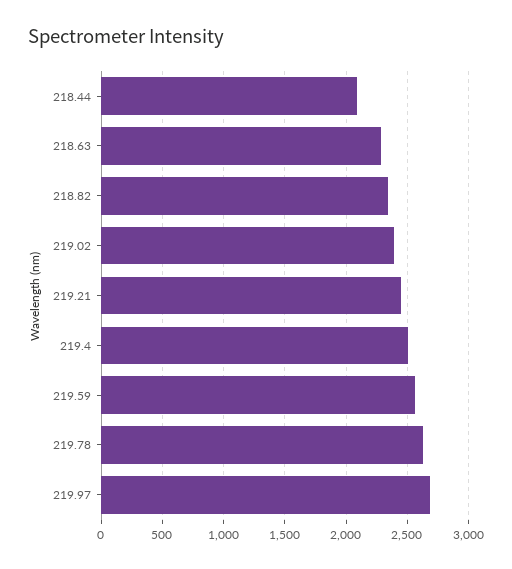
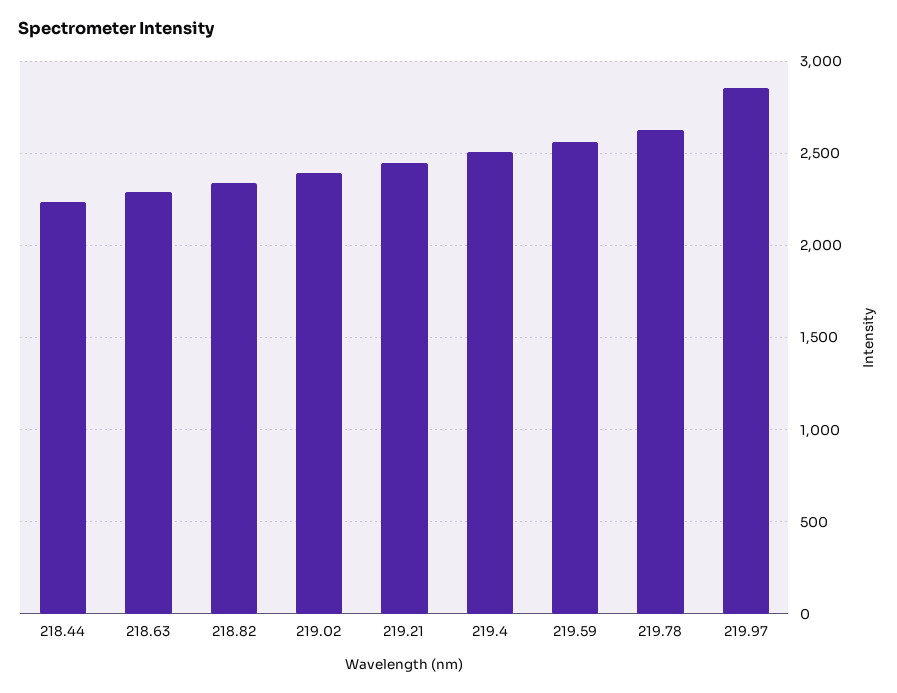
  {
-   "218.44": 2100,
+   "218.44": 2250,
    "218.63": 2300,
    "218.82": 2350,
    "219.02": 2400,
    "219.21": 2450,
    "219.4": 2500,
    "219.59": 2550,
    "219.78": 2600,
-   "219.97": 2700
+   "219.97": 2850
  }

